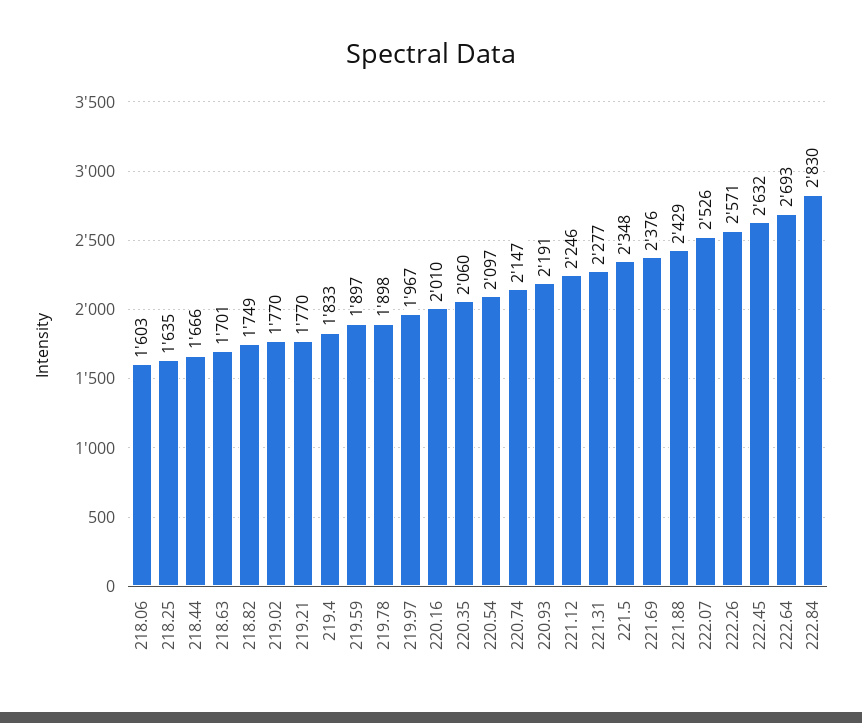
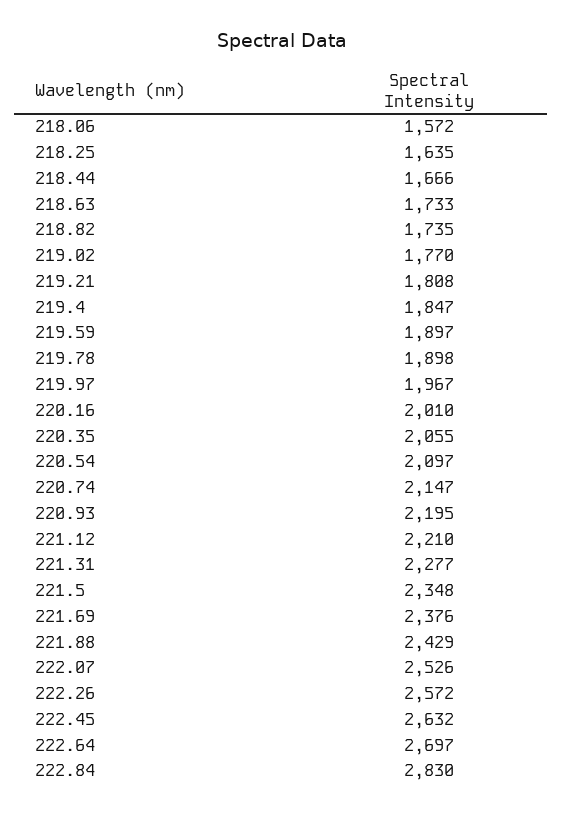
  {
-   "218.06": 1603,
+   "218.06": 1572,
    "218.25": 1635,
    "218.44": 1666,
-   "218.63": 1701,
+   "218.63": 1733,
-   "218.82": 1749,
+   "218.82": 1735,
    "219.02": 1770,
-   "219.21": 1770,
+   "219.21": 1808,
-   "219.4": 1833,
+   "219.4": 1847,
    "219.59": 1897,
    "219.78": 1898,
    "219.97": 1967,
    "220.16": 2010,
-   "220.35": 2060,
+   "220.35": 2055,
    "220.54": 2097,
    "220.74": 2147,
-   "220.93": 2191,
+   "220.93": 2195,
-   "221.12": 2246,
+   "221.12": 2210,
    "221.31": 2277,
    "221.5": 2348,
    "221.69": 2376,
    "221.88": 2429,
    "222.07": 2526,
-   "222.26": 2571,
+   "222.26": 2572,
    "222.45": 2632,
-   "222.64": 2693,
+   "222.64": 2697,
    "222.84": 2830
  }

